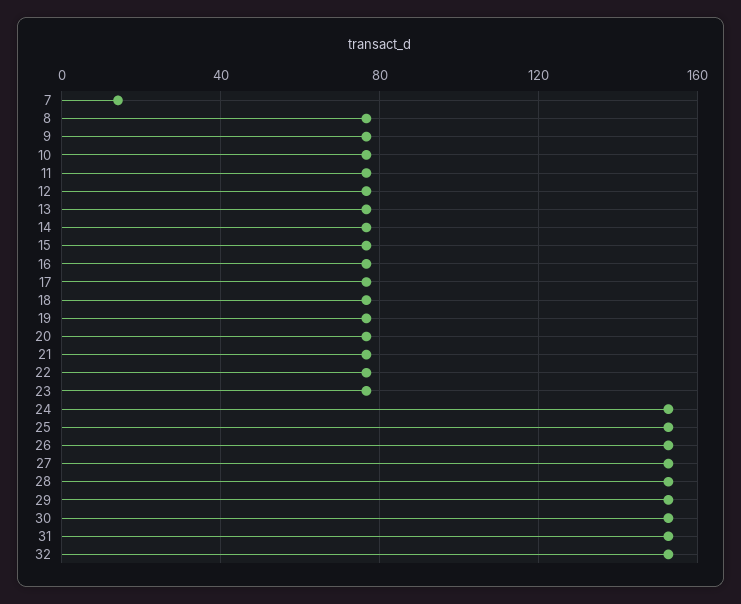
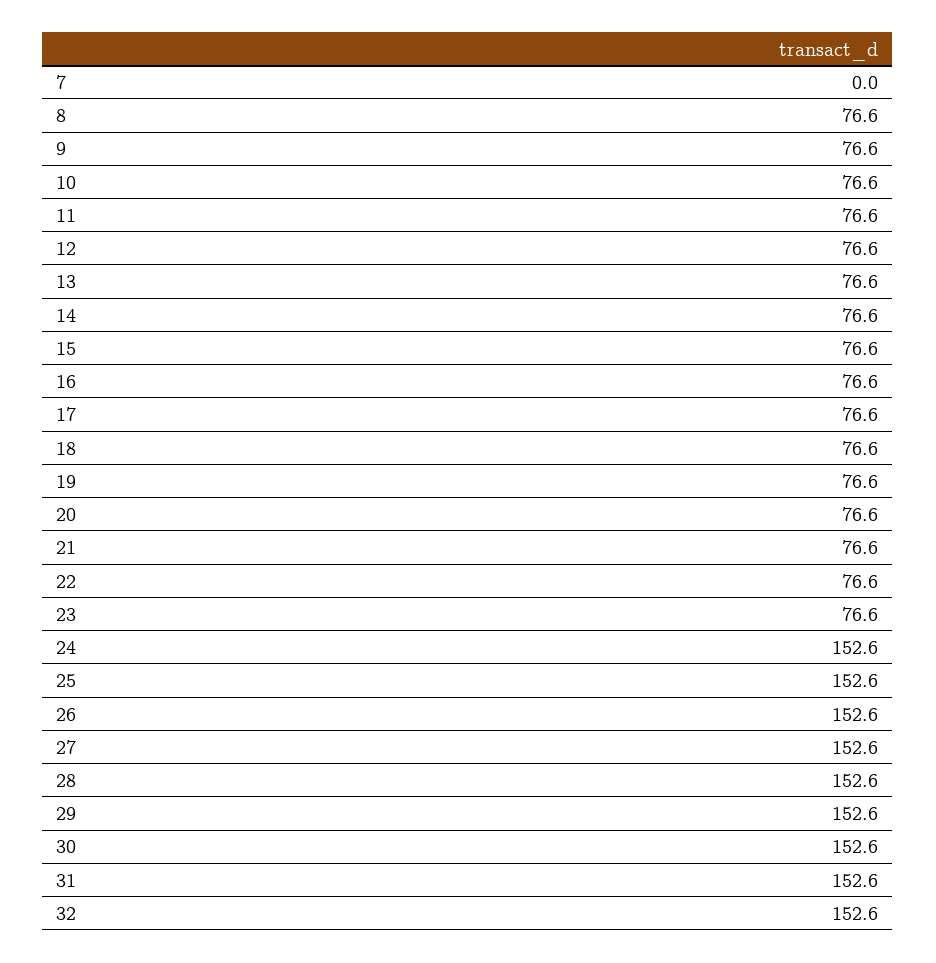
  {
-   "7": 15,
+   "7": 0,
    "8": 76.6,
    "9": 76.6,
    "10": 76.6,
    "11": 76.6,
    "12": 76.6,
    "13": 76.6,
    "14": 76.6,
    "15": 76.6,
    "16": 76.6,
    "17": 76.6,
    "18": 76.6,
    "19": 76.6,
    "20": 76.6,
    "21": 76.6,
    "22": 76.6,
    "23": 76.6,
    "24": 152.6,
    "25": 152.6,
    "26": 152.6,
    "27": 152.6,
    "28": 152.6,
    "29": 152.6,
    "30": 152.6,
    "31": 152.6,
    "32": 152.6
  }

